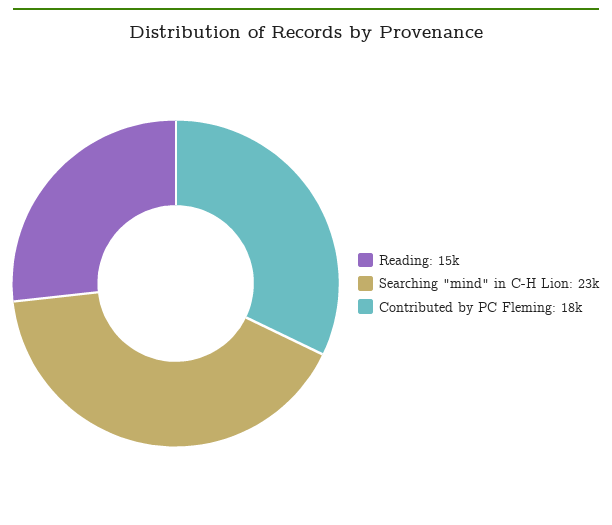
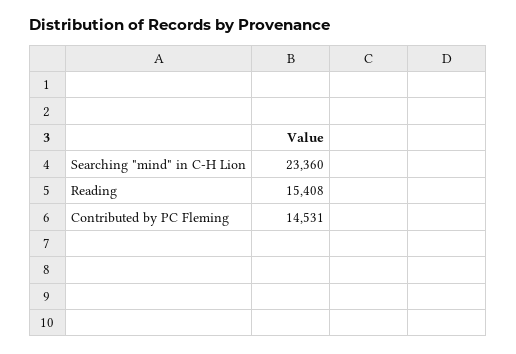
  {
    "Reading": 15408,
    "Searching \"mind\" in C-H Lion": 23360,
-   "Contributed by PC Fleming": 18000
+   "Contributed by PC Fleming": 14531
  }

